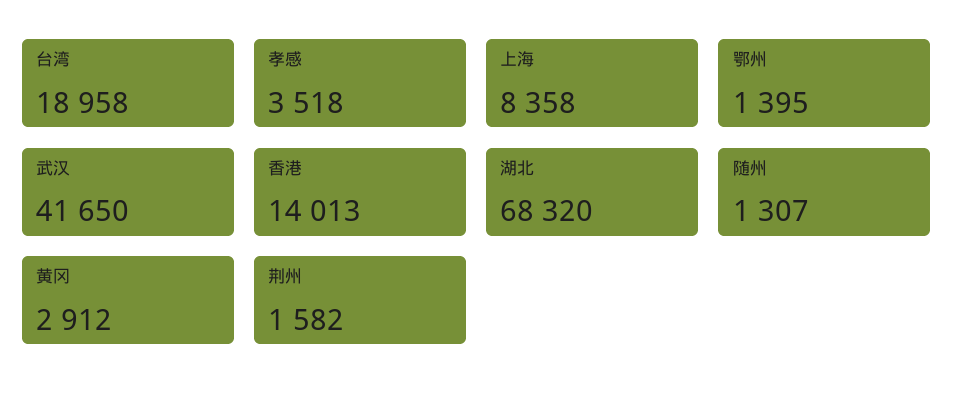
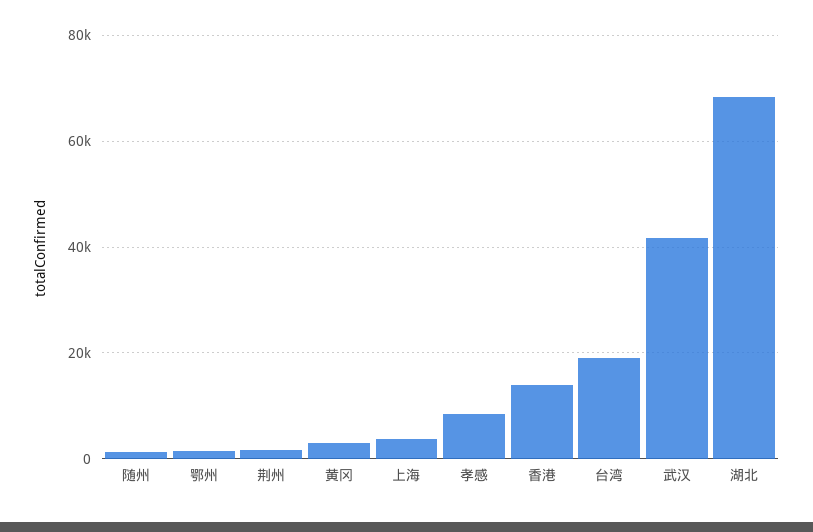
  {
    "台湾": 18958,
-   "孝感": 3518,
+   "孝感": 8000,
-   "上海": 8358,
+   "上海": 4000,
    "鄂州": 1395,
    "武汉": 41650,
    "香港": 14013,
    "湖北": 68320,
    "随州": 1307,
    "黄冈": 2912,
    "荆州": 1582
  }

